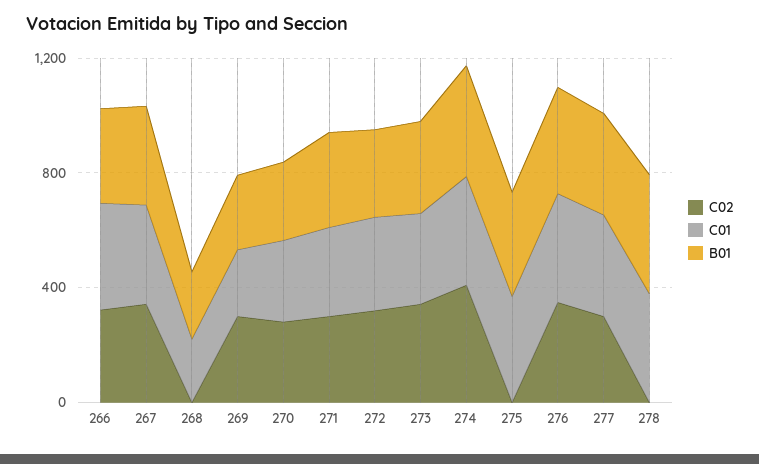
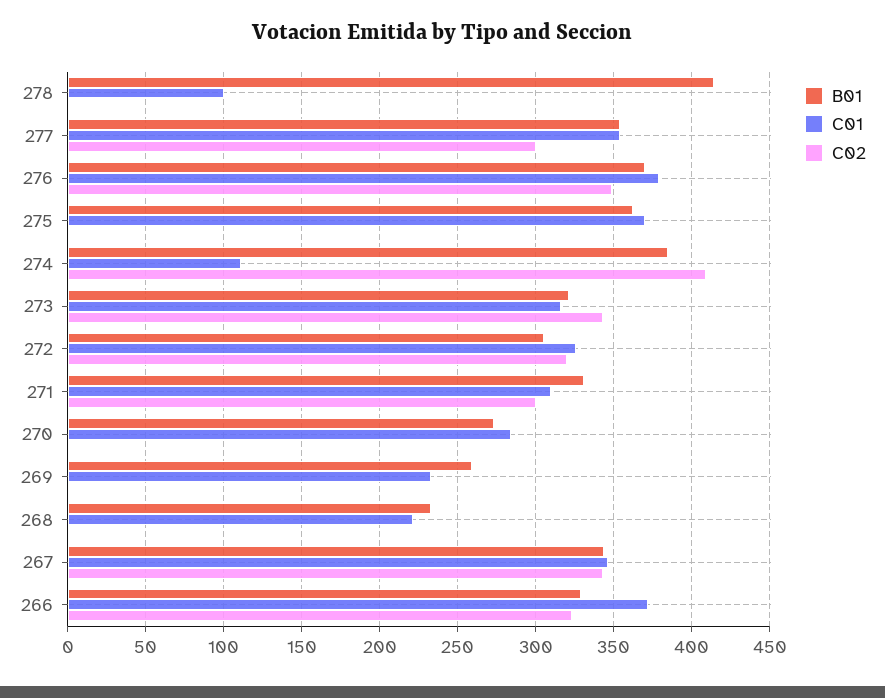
  {
    "C02": {
      "266": 325,
      "267": 345,
      "268": 0,
-     "269": 300,
+     "269": 0,
-     "270": 300,
+     "270": 0,
      "271": 300,
      "272": 320,
      "273": 345,
      "274": 410,
      "275": 0,
      "276": 350,
      "277": 300,
      "278": 0
    },
    "C01": {
      "266": 370,
      "267": 345,
      "268": 220,
      "269": 235,
      "270": 285,
      "271": 310,
      "272": 325,
      "273": 315,
-     "274": 400,
+     "274": 110,
      "275": 370,
      "276": 380,
      "277": 355,
-     "278": 400
+     "278": 100
    },
    "B01": {
      "266": 330,
      "267": 345,
      "268": 235,
      "269": 260,
      "270": 275,
      "271": 330,
      "272": 305,
      "273": 320,
      "274": 385,
      "275": 360,
      "276": 370,
      "277": 355,
      "278": 415
    }
  }

